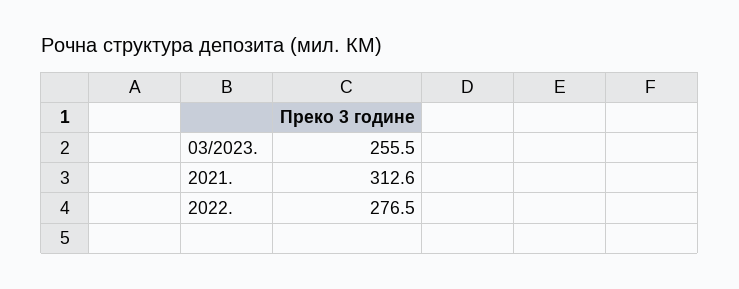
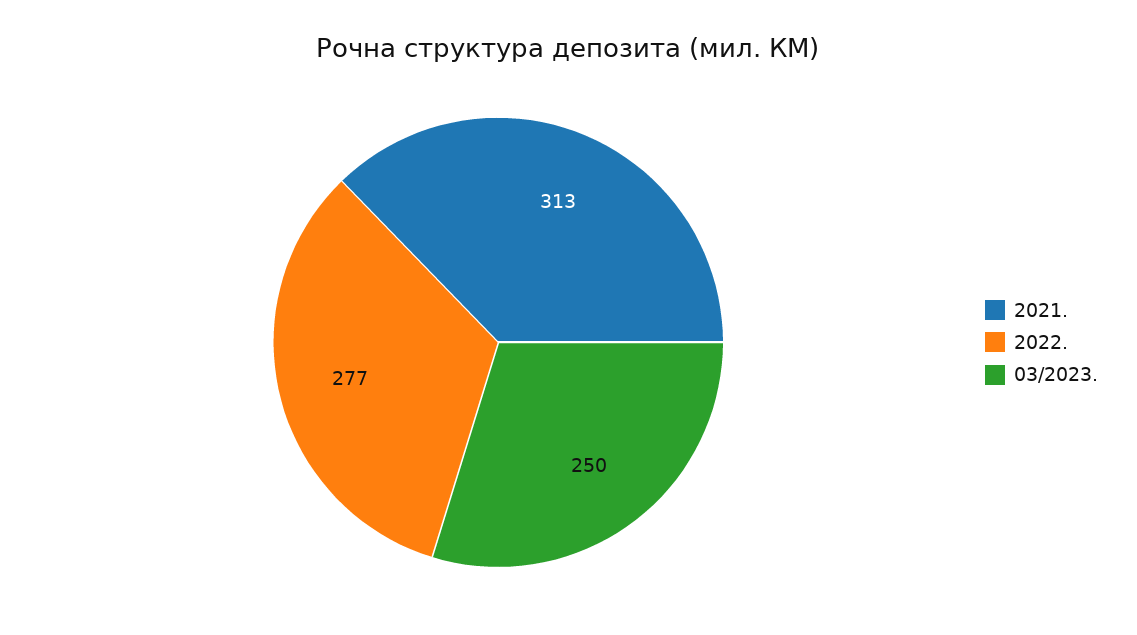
  {
-   "03/2023.": 255.5,
+   "03/2023.": 250,
    "2021.": 312.6,
    "2022.": 276.5
  }

